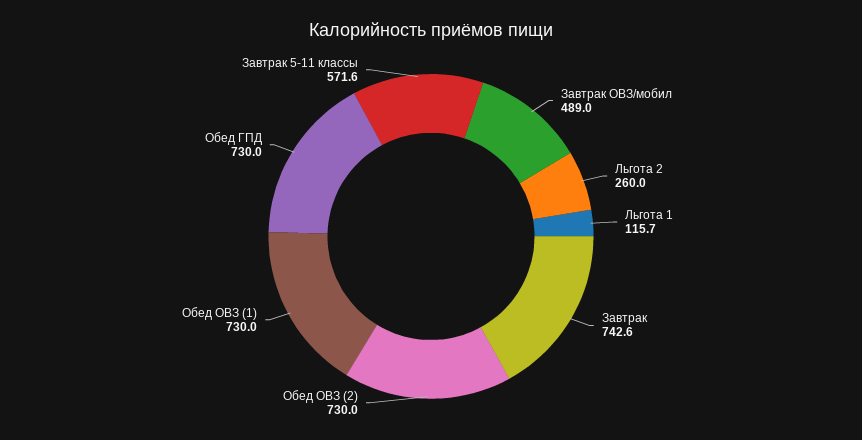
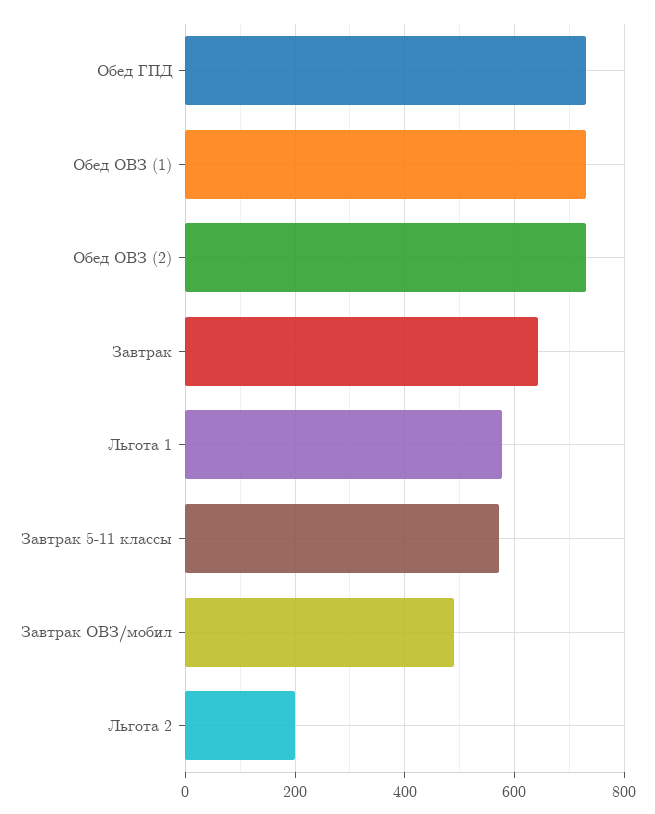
  {
    "Завтрак ОВЗ/мобил": 489,
-   "Льгота 2": 260,
+   "Льгота 2": 200,
-   "Льгота 1": 115.7,
+   "Льгота 1": 580,
-   "Завтрак": 742.6,
+   "Завтрак": 640,
    "Обед ОВЗ (2)": 730,
    "Обед ОВЗ (1)": 730,
    "Обед ГПД": 730,
    "Завтрак 5-11 классы": 571.6
  }

